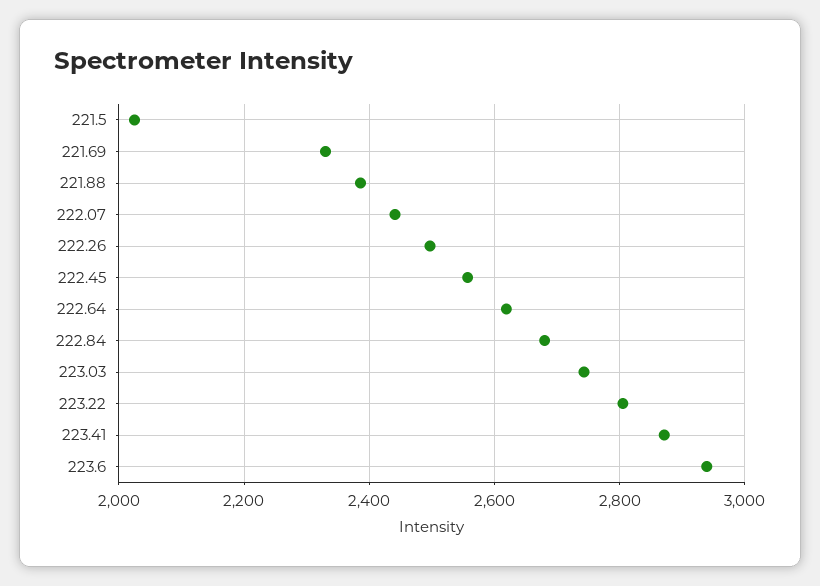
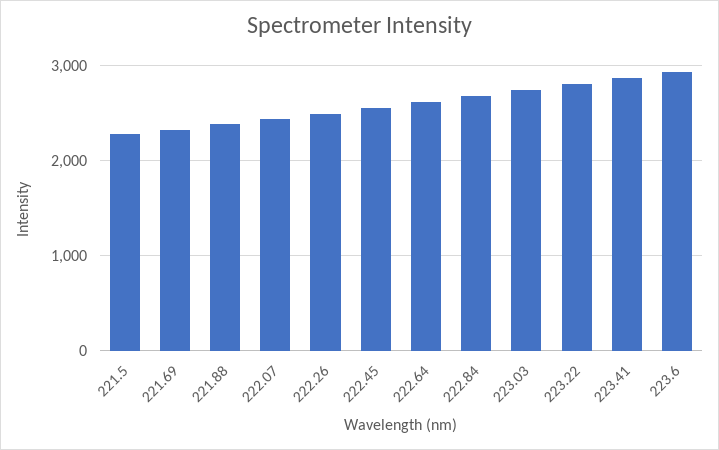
  {
-   "221.5": 2020,
+   "221.5": 2300,
    "221.69": 2340,
    "221.88": 2380,
    "222.07": 2440,
    "222.26": 2500,
    "222.45": 2560,
    "222.64": 2620,
    "222.84": 2680,
    "223.03": 2740,
    "223.22": 2800,
    "223.41": 2880,
    "223.6": 2940
  }

